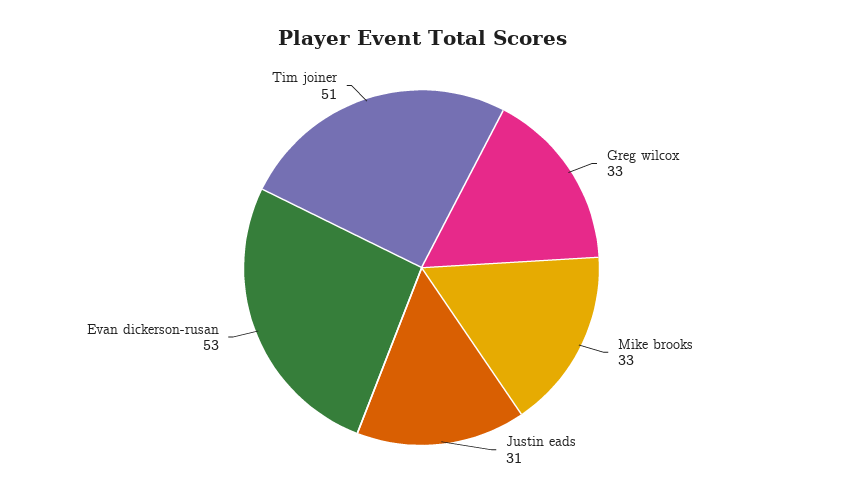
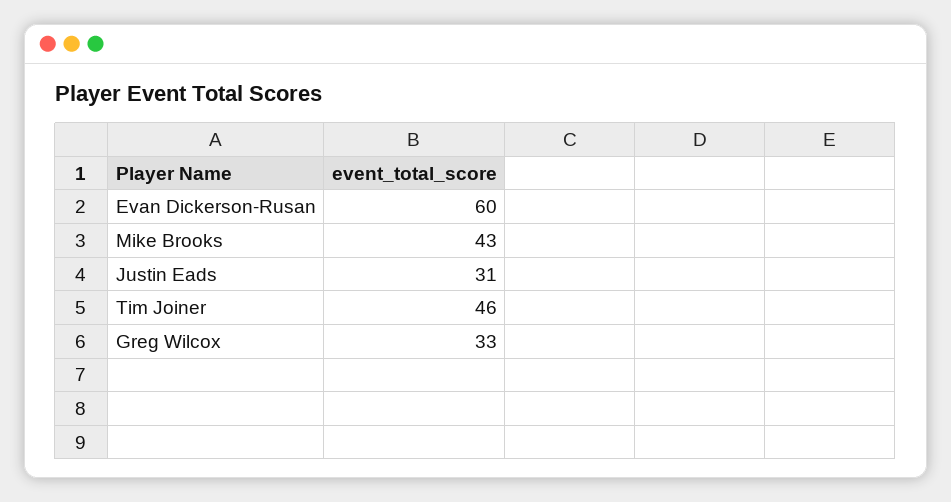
  {
    "Greg wilcox": 33,
-   "Mike brooks": 33,
+   "Mike brooks": 43,
    "Justin eads": 31,
-   "Evan dickerson-rusan": 53,
+   "Evan dickerson-rusan": 60,
-   "Tim joiner": 51
+   "Tim joiner": 46
  }

